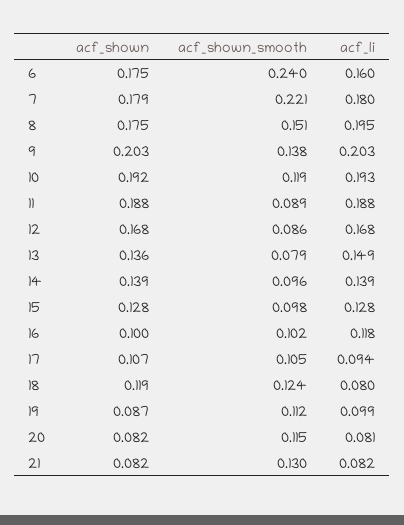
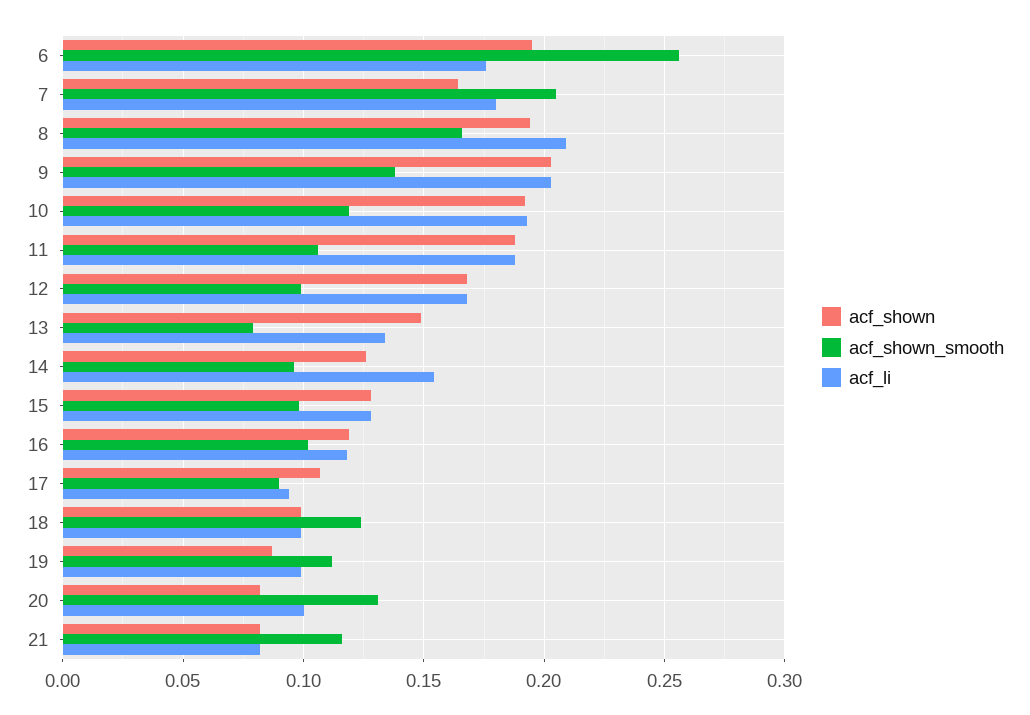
  {
    "acf_shown": {
-     "6": 0.175,
+     "6": 0.195,
-     "7": 0.179,
+     "7": 0.165,
-     "8": 0.175,
+     "8": 0.195,
      "9": 0.203,
      "10": 0.192,
      "11": 0.188,
      "12": 0.168,
-     "13": 0.136,
+     "13": 0.15,
-     "14": 0.139,
+     "14": 0.125,
      "15": 0.128,
-     "16": 0.1,
+     "16": 0.12,
      "17": 0.107,
-     "18": 0.119,
+     "18": 0.1,
      "19": 0.087,
      "20": 0.082,
      "21": 0.082
    },
    "acf_shown_smooth": {
-     "6": 0.24,
+     "6": 0.255,
-     "7": 0.221,
+     "7": 0.205,
-     "8": 0.151,
+     "8": 0.165,
      "9": 0.138,
      "10": 0.119,
-     "11": 0.089,
+     "11": 0.105,
-     "12": 0.086,
+     "12": 0.1,
      "13": 0.079,
      "14": 0.096,
      "15": 0.098,
      "16": 0.102,
-     "17": 0.105,
+     "17": 0.09,
      "18": 0.124,
      "19": 0.112,
-     "20": 0.115,
+     "20": 0.13,
-     "21": 0.13
+     "21": 0.115
    },
    "acf_li": {
-     "6": 0.16,
+     "6": 0.175,
      "7": 0.18,
-     "8": 0.195,
+     "8": 0.21,
      "9": 0.203,
      "10": 0.193,
      "11": 0.188,
      "12": 0.168,
-     "13": 0.149,
+     "13": 0.135,
-     "14": 0.139,
+     "14": 0.155,
      "15": 0.128,
      "16": 0.118,
      "17": 0.094,
-     "18": 0.08,
+     "18": 0.1,
      "19": 0.099,
-     "20": 0.081,
+     "20": 0.1,
      "21": 0.082
    }
  }

